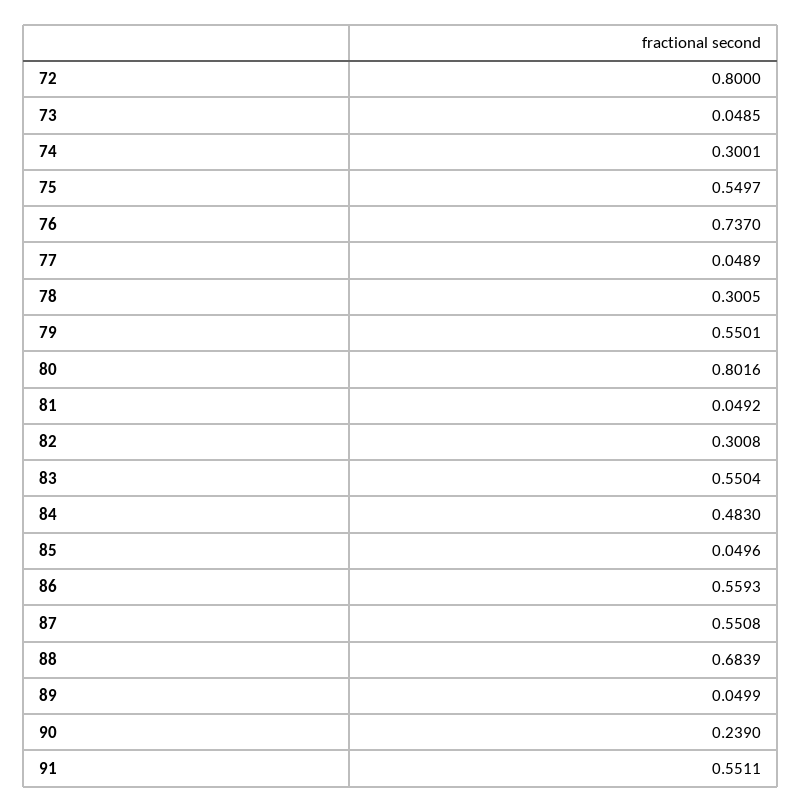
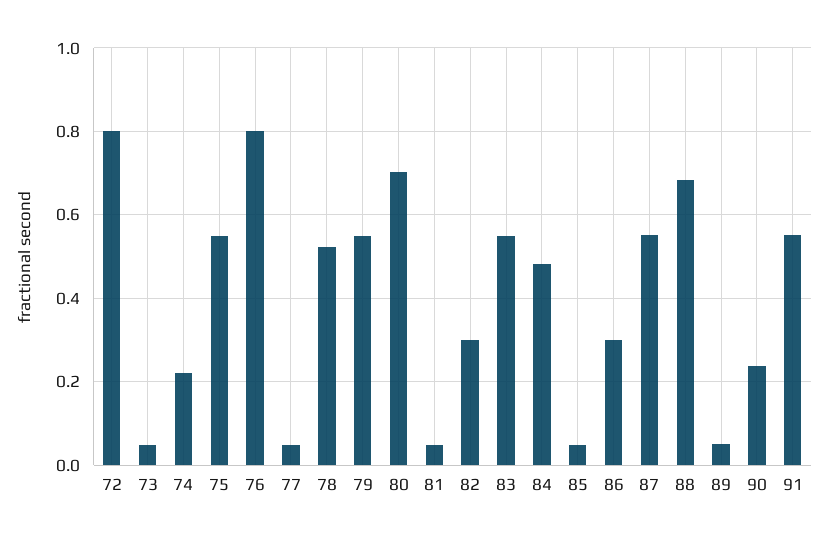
  {
    "72": 0.8,
    "73": 0.0485,
-   "74": 0.3001,
+   "74": 0.22,
    "75": 0.5497,
-   "76": 0.737,
+   "76": 0.8,
    "77": 0.0489,
-   "78": 0.3005,
+   "78": 0.52,
    "79": 0.5501,
-   "80": 0.8016,
+   "80": 0.7,
    "81": 0.0492,
    "82": 0.3008,
    "83": 0.5504,
    "84": 0.483,
    "85": 0.0496,
-   "86": 0.5593,
+   "86": 0.3,
    "87": 0.5508,
    "88": 0.6839,
    "89": 0.0499,
    "90": 0.239,
    "91": 0.5511
  }

